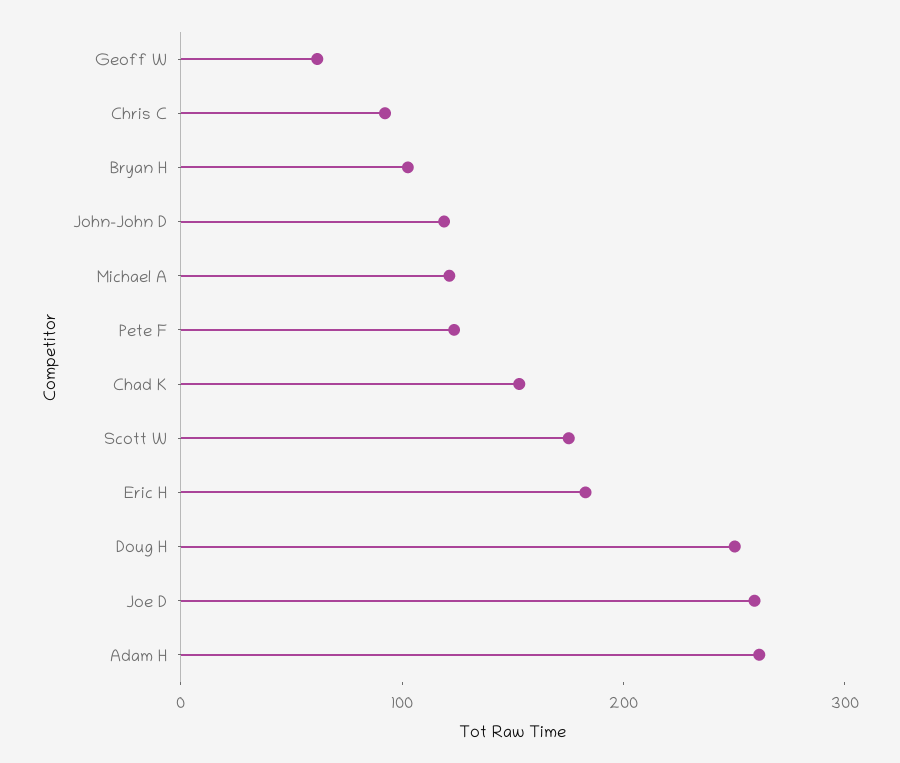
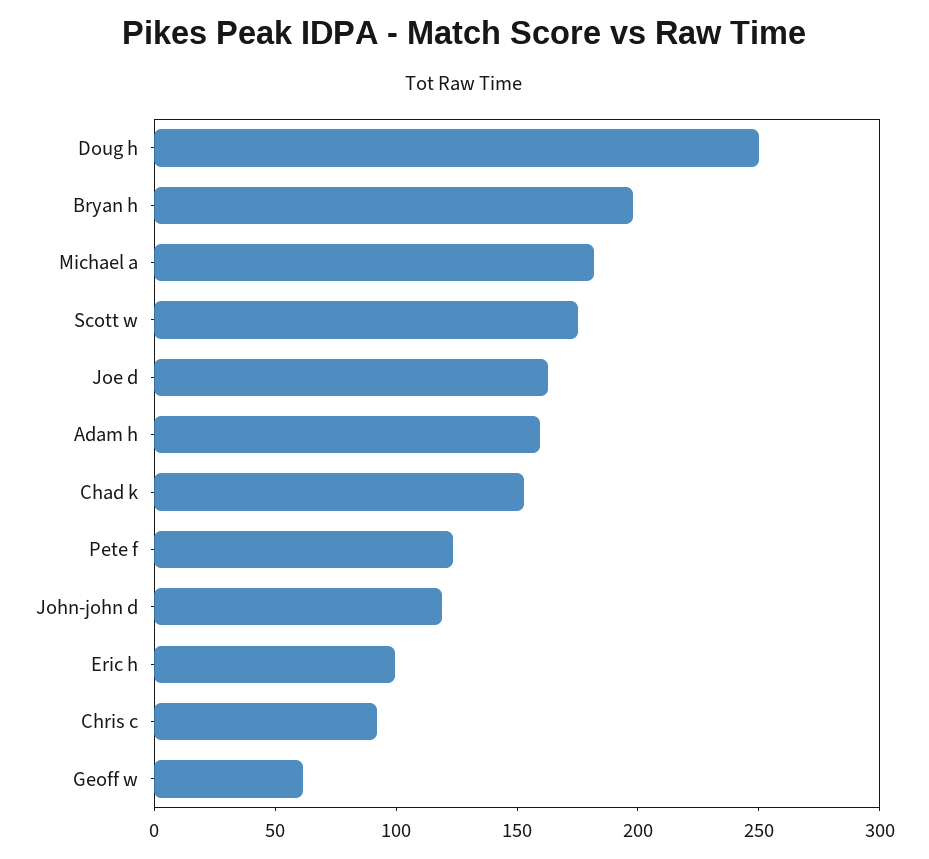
  {
    "Geoff W": 60,
    "Chris C": 90,
-   "Bryan H": 100,
+   "Bryan H": 200,
    "John-John D": 120,
-   "Michael A": 120,
+   "Michael A": 180,
    "Pete F": 120,
    "Chad K": 150,
    "Scott W": 180,
-   "Eric H": 180,
+   "Eric H": 100,
    "Doug H": 250,
-   "Joe D": 260,
+   "Joe D": 160,
-   "Adam H": 260
+   "Adam H": 160
  }

